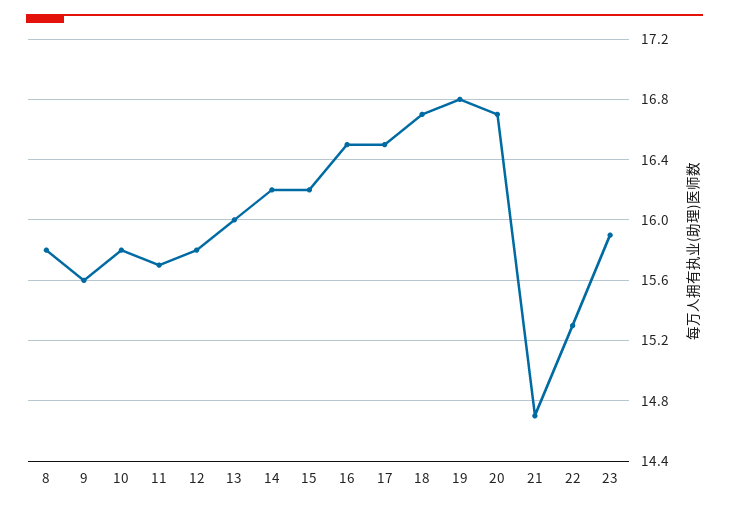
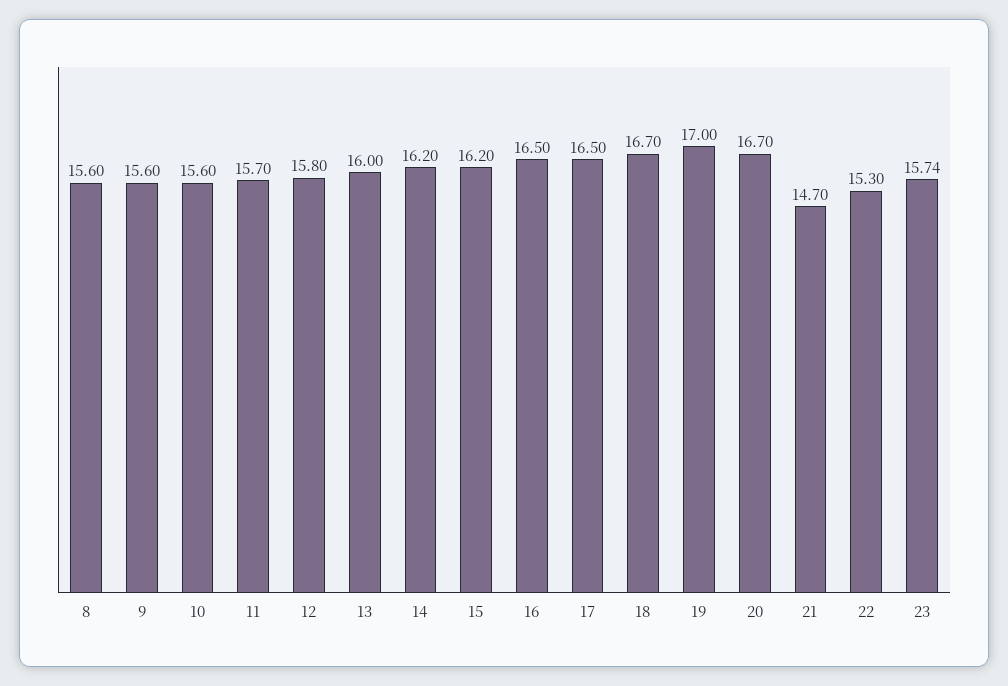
  {
-   "8": 15.8,
+   "8": 15.6,
    "9": 15.6,
-   "10": 15.8,
+   "10": 15.6,
    "11": 15.7,
    "12": 15.8,
    "13": 16,
    "14": 16.2,
    "15": 16.2,
    "16": 16.5,
    "17": 16.5,
    "18": 16.7,
-   "19": 16.8,
+   "19": 17,
    "20": 16.7,
    "21": 14.7,
    "22": 15.3,
-   "23": 15.9
+   "23": 15.74
  }

